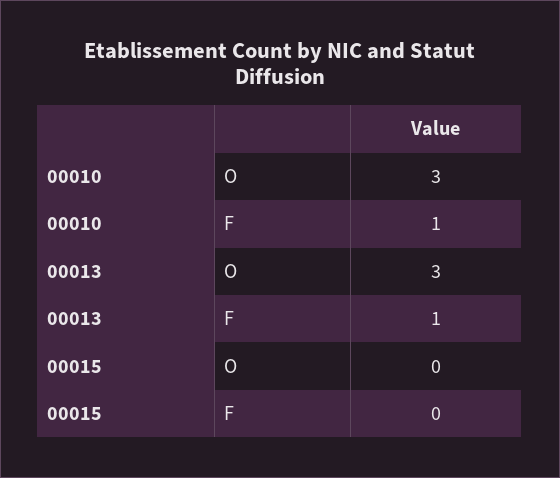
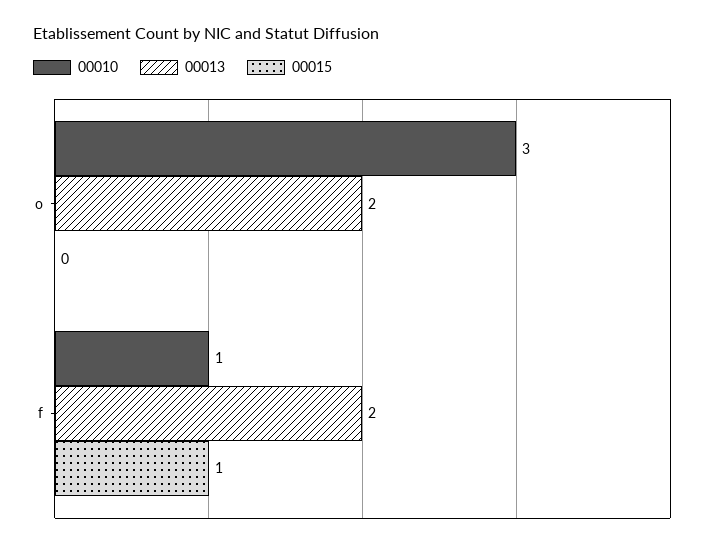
  {
    "00010": {
      "O": 3,
      "F": 1
    },
    "00013": {
-     "O": 3,
+     "O": 2,
-     "F": 1
+     "F": 2
    },
    "00015": {
      "O": 0,
-     "F": 0
+     "F": 1
    }
  }

